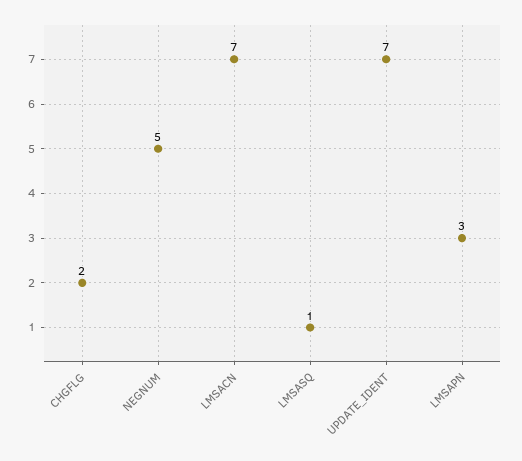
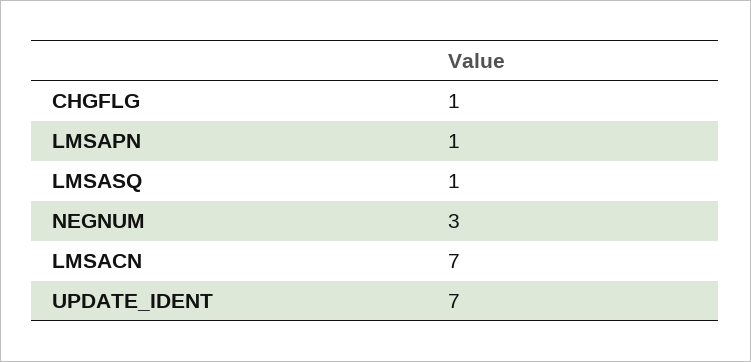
  {
-   "CHGFLG": 2,
+   "CHGFLG": 1,
-   "NEGNUM": 5,
+   "NEGNUM": 3,
    "LMSACN": 7,
    "LMSASQ": 1,
    "UPDATE_IDENT": 7,
-   "LMSAPN": 3
+   "LMSAPN": 1
  }

